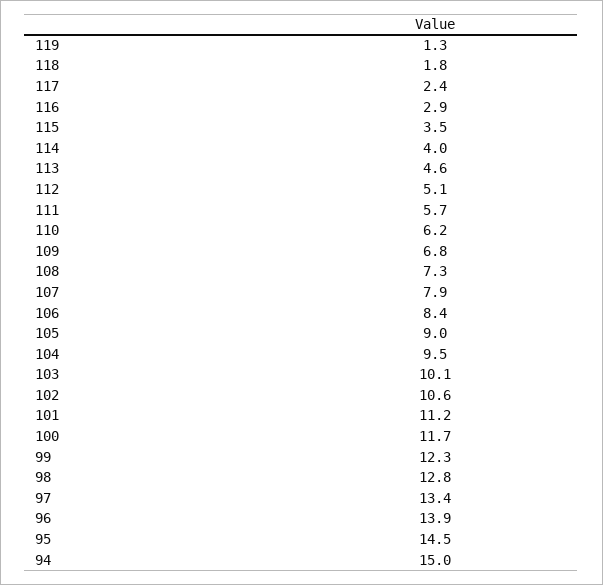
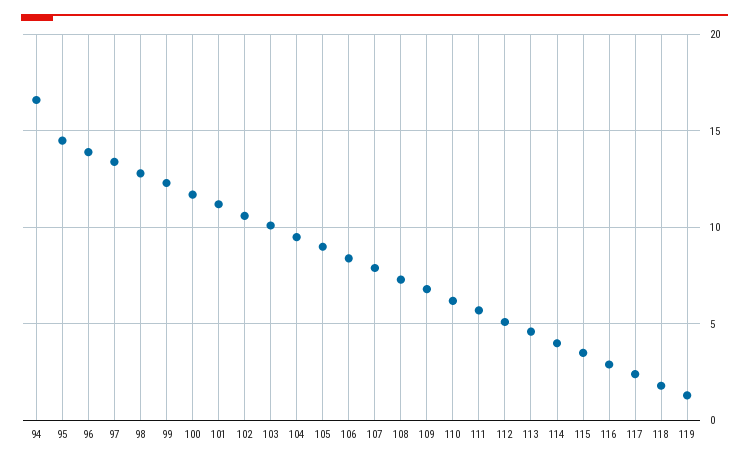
  {
    "119": 1.3,
    "118": 1.8,
    "117": 2.4,
    "116": 2.9,
    "115": 3.5,
    "114": 4,
    "113": 4.6,
    "112": 5.1,
    "111": 5.7,
    "110": 6.2,
    "109": 6.8,
    "108": 7.3,
    "107": 7.9,
    "106": 8.4,
    "105": 9,
    "104": 9.5,
    "103": 10.1,
    "102": 10.6,
    "101": 11.2,
    "100": 11.7,
    "99": 12.3,
    "98": 12.8,
    "97": 13.4,
    "96": 13.9,
    "95": 14.5,
-   "94": 15
+   "94": 16.5
  }

